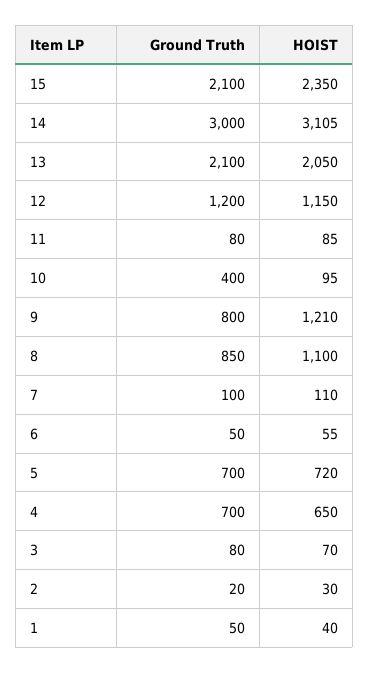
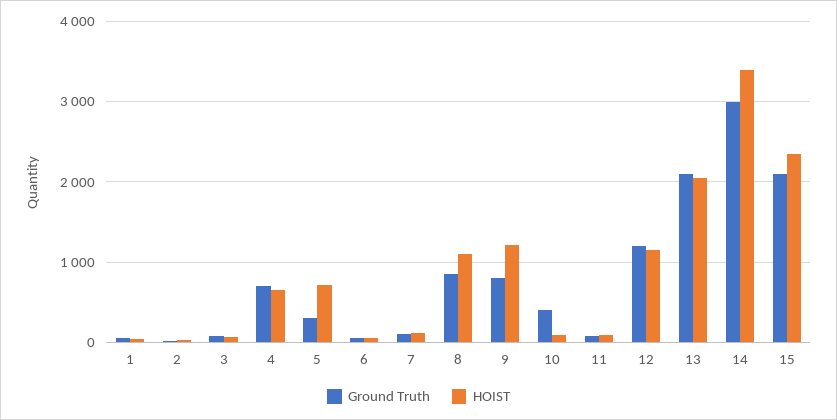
  {
    "Ground Truth": {
      "15": 2100,
      "14": 3000,
      "13": 2100,
      "12": 1200,
      "11": 80,
      "10": 400,
      "9": 800,
      "8": 850,
      "7": 100,
      "6": 50,
-     "5": 700,
+     "5": 300,
      "4": 700,
      "3": 80,
      "2": 20,
      "1": 50
    },
    "HOIST": {
      "15": 2350,
-     "14": 3105,
+     "14": 3400,
      "13": 2050,
      "12": 1150,
      "11": 85,
      "10": 95,
      "9": 1210,
      "8": 1100,
      "7": 110,
      "6": 55,
      "5": 720,
      "4": 650,
      "3": 70,
      "2": 30,
      "1": 40
    }
  }

